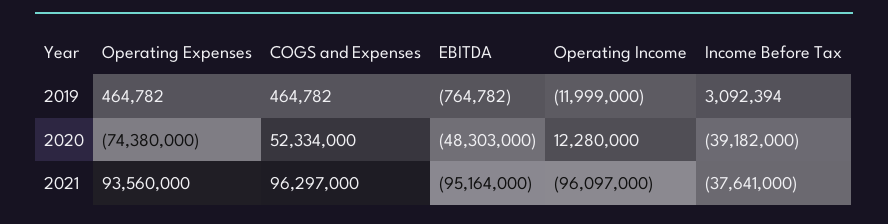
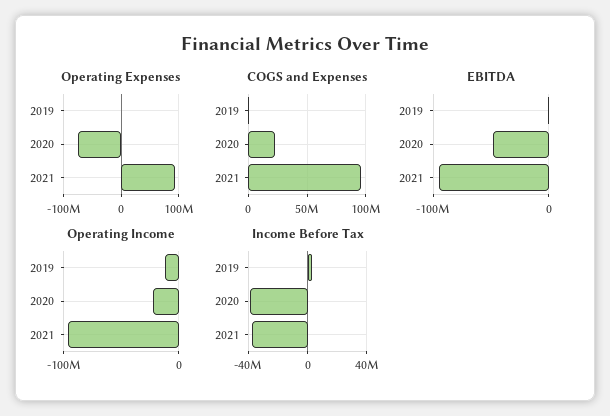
  {
    "Operating Expenses": {
      "2019": 464782,
      "2020": -74380000,
      "2021": 93560000
    },
    "COGS and Expenses": {
      "2019": 464782,
-     "2020": 52334000,
+     "2020": 20000000,
      "2021": 96297000
    },
    "EBITDA": {
      "2019": -764782,
      "2020": -48303000,
      "2021": -95164000
    },
    "Operating Income": {
      "2019": -11999000,
-     "2020": 12280000,
+     "2020": -20000000,
      "2021": -96097000
    },
    "Income Before Tax": {
      "2019": 3092394,
      "2020": -39182000,
      "2021": -37641000
    }
  }

